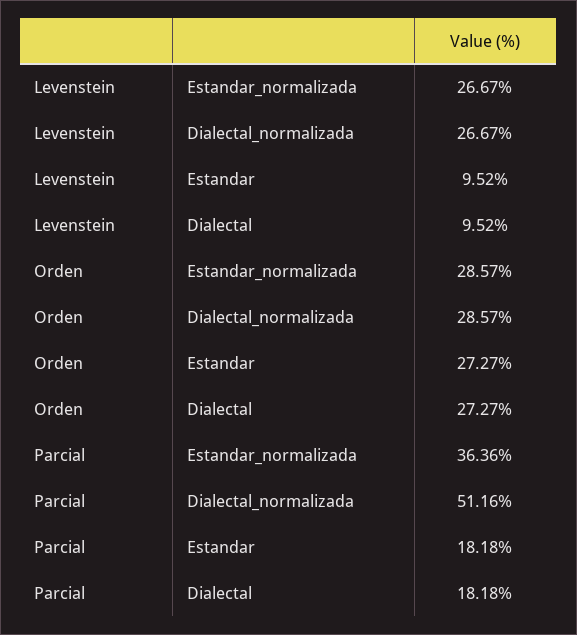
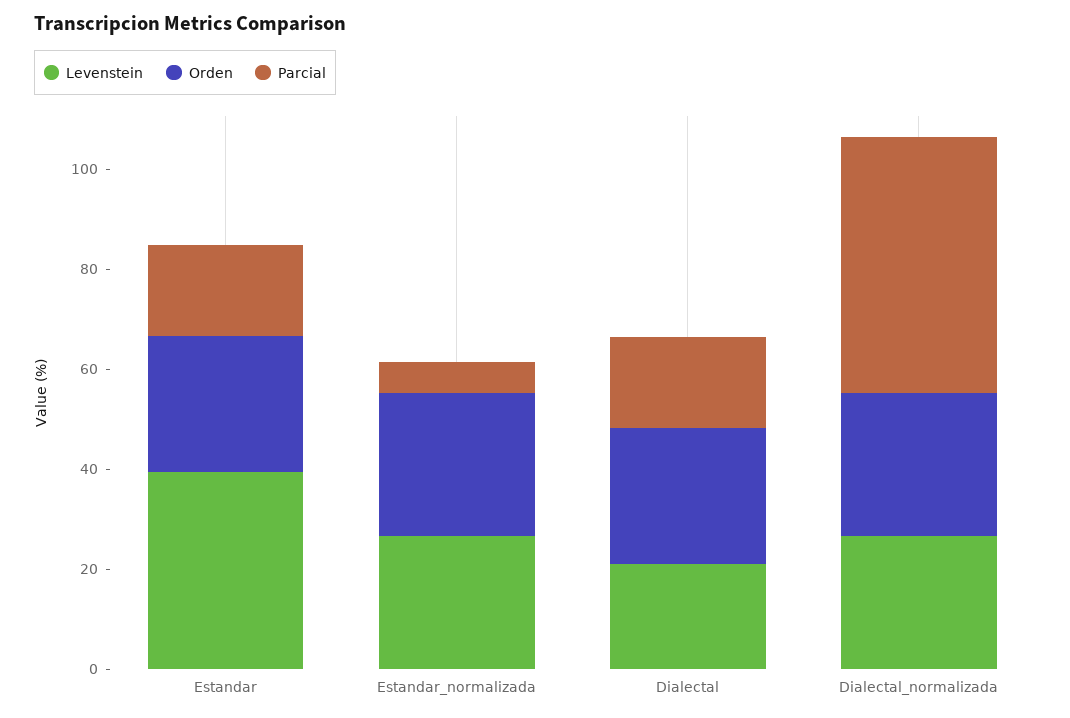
  {
    "Levenstein": {
      "Estandar_normalizada": 26.67,
      "Dialectal_normalizada": 26.67,
-     "Estandar": 9.52,
+     "Estandar": 40,
-     "Dialectal": 9.52
+     "Dialectal": 20
    },
    "Orden": {
      "Estandar_normalizada": 28.57,
      "Dialectal_normalizada": 28.57,
      "Estandar": 27.27,
      "Dialectal": 27.27
    },
    "Parcial": {
-     "Estandar_normalizada": 36.36,
+     "Estandar_normalizada": 5,
      "Dialectal_normalizada": 51.16,
      "Estandar": 18.18,
      "Dialectal": 18.18
    }
  }

